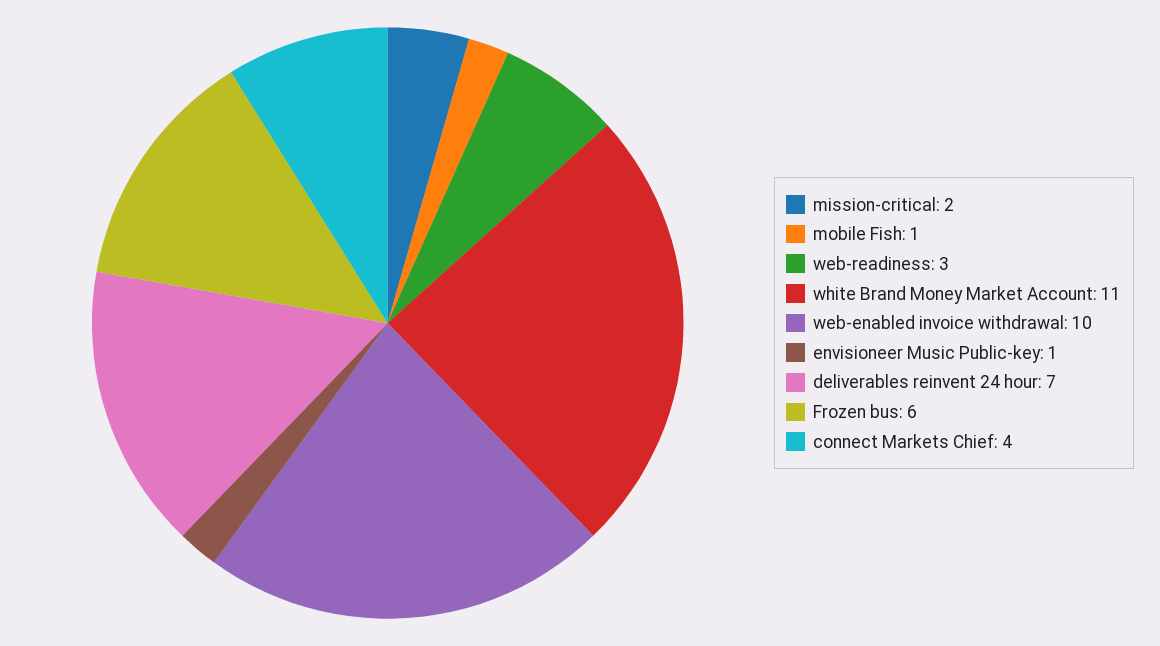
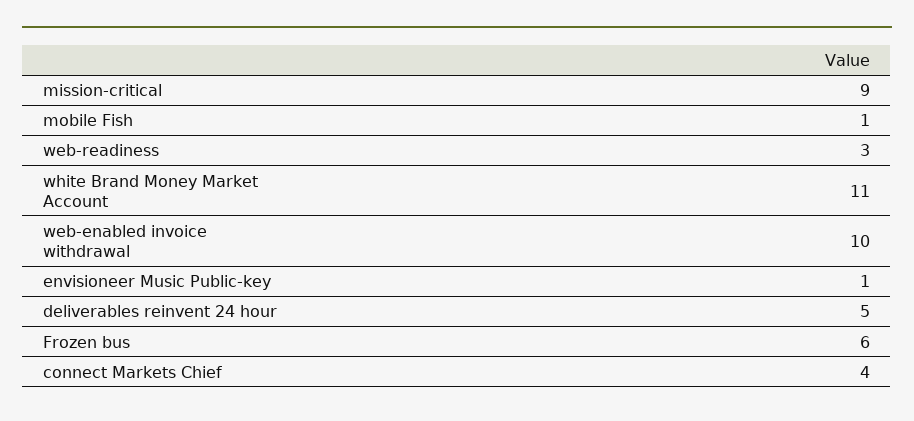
  {
-   "mission-critical": 2,
+   "mission-critical": 9,
    "mobile Fish": 1,
    "web-readiness": 3,
    "white Brand Money Market Account": 11,
    "web-enabled invoice withdrawal": 10,
    "envisioneer Music Public-key": 1,
-   "deliverables reinvent 24 hour": 7,
+   "deliverables reinvent 24 hour": 5,
    "Frozen bus": 6,
    "connect Markets Chief": 4
  }

